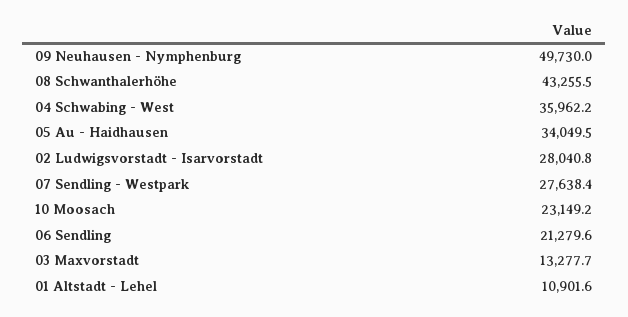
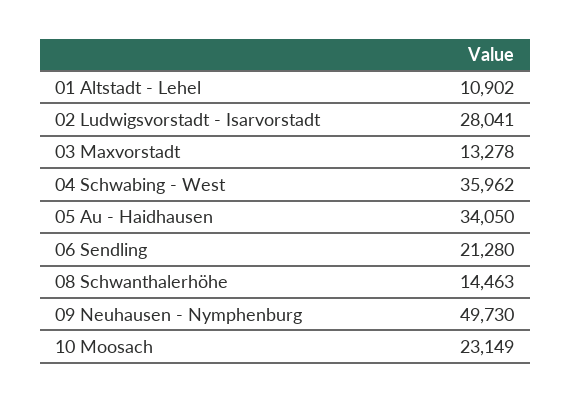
  {
    "09 Neuhausen - Nymphenburg": 49730,
-   "08 Schwanthalerhöhe": 43255.5,
+   "08 Schwanthalerhöhe": 14463,
    "04 Schwabing - West": 35962.2,
    "05 Au - Haidhausen": 34049.5,
    "02 Ludwigsvorstadt - Isarvorstadt": 28040.8,
-   "07 Sendling - Westpark": 27638.4,
    "10 Moosach": 23149.2,
    "06 Sendling": 21279.6,
    "03 Maxvorstadt": 13277.7,
    "01 Altstadt - Lehel": 10901.6
  }

